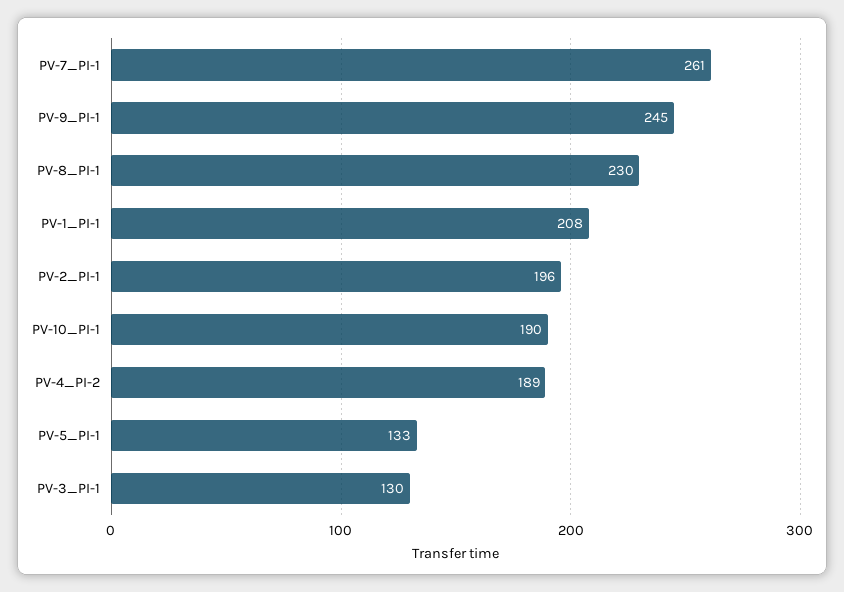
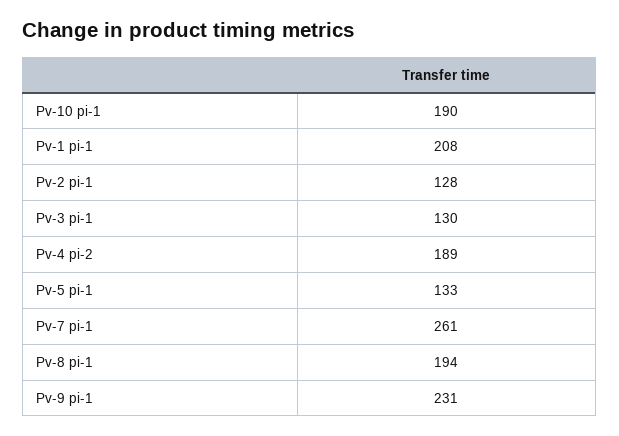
  {
    "PV-7_PI-1": 261,
-   "PV-9_PI-1": 245,
+   "PV-9_PI-1": 231,
-   "PV-8_PI-1": 230,
+   "PV-8_PI-1": 194,
    "PV-1_PI-1": 208,
-   "PV-2_PI-1": 196,
+   "PV-2_PI-1": 128,
    "PV-10_PI-1": 190,
    "PV-4_PI-2": 189,
    "PV-5_PI-1": 133,
    "PV-3_PI-1": 130
  }

